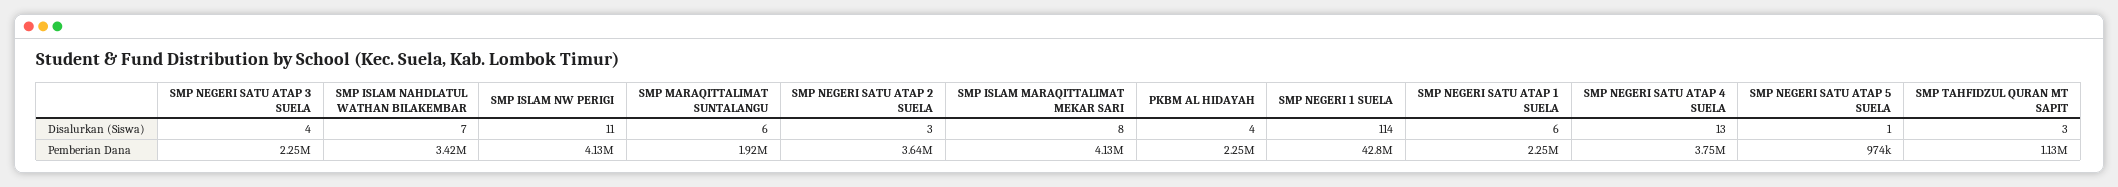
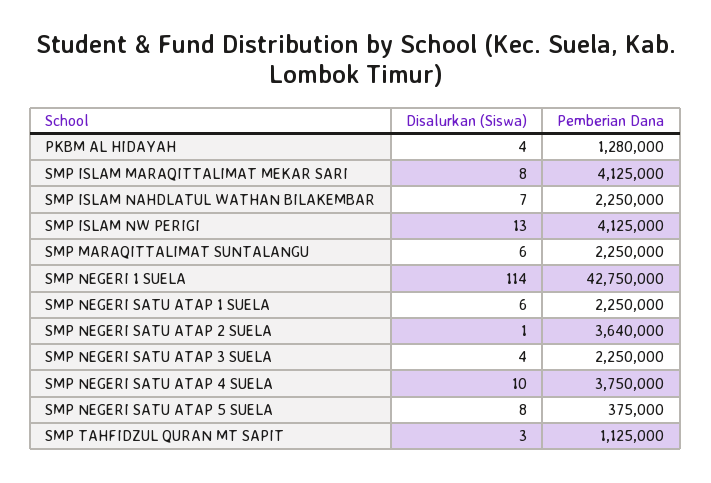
  {
    "SMP NEGERI SATU ATAP 3 SUELA": {
      "Disalurkan (Siswa)": 4,
      "Pemberian Dana": 2250000
    },
    "SMP ISLAM NAHDLATUL WATHAN BILAKEMBAR": {
      "Disalurkan (Siswa)": 7,
-     "Pemberian Dana": 3420000
+     "Pemberian Dana": 2250000
    },
    "SMP ISLAM NW PERIGI": {
-     "Disalurkan (Siswa)": 11,
+     "Disalurkan (Siswa)": 13,
      "Pemberian Dana": 4125000
    },
    "SMP MARAQITTALIMAT SUNTALANGU": {
      "Disalurkan (Siswa)": 6,
-     "Pemberian Dana": 1920000
+     "Pemberian Dana": 2250000
    },
    "SMP NEGERI SATU ATAP 2 SUELA": {
-     "Disalurkan (Siswa)": 3,
+     "Disalurkan (Siswa)": 1,
      "Pemberian Dana": 3640000
    },
    "SMP ISLAM MARAQITTALIMAT MEKAR SARI": {
      "Disalurkan (Siswa)": 8,
      "Pemberian Dana": 4125000
    },
    "PKBM AL HIDAYAH": {
      "Disalurkan (Siswa)": 4,
-     "Pemberian Dana": 2250000
+     "Pemberian Dana": 1280000
    },
    "SMP NEGERI 1 SUELA": {
      "Disalurkan (Siswa)": 114,
      "Pemberian Dana": 42750000
    },
    "SMP NEGERI SATU ATAP 1 SUELA": {
      "Disalurkan (Siswa)": 6,
      "Pemberian Dana": 2250000
    },
    "SMP NEGERI SATU ATAP 4 SUELA": {
-     "Disalurkan (Siswa)": 13,
+     "Disalurkan (Siswa)": 10,
      "Pemberian Dana": 3750000
    },
    "SMP NEGERI SATU ATAP 5 SUELA": {
-     "Disalurkan (Siswa)": 1,
+     "Disalurkan (Siswa)": 8,
-     "Pemberian Dana": 974000
+     "Pemberian Dana": 375000
    },
    "SMP TAHFIDZUL QURAN MT SAPIT": {
      "Disalurkan (Siswa)": 3,
      "Pemberian Dana": 1125000
    }
  }

